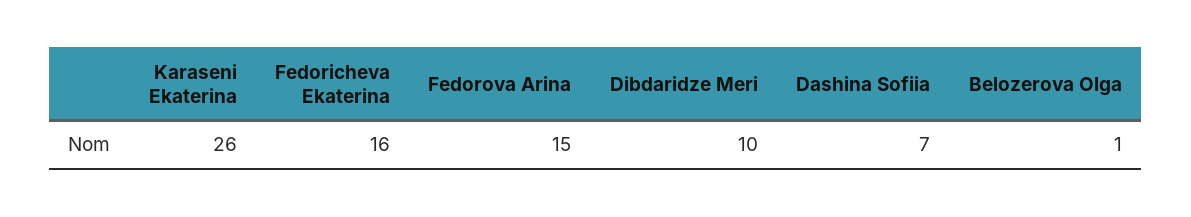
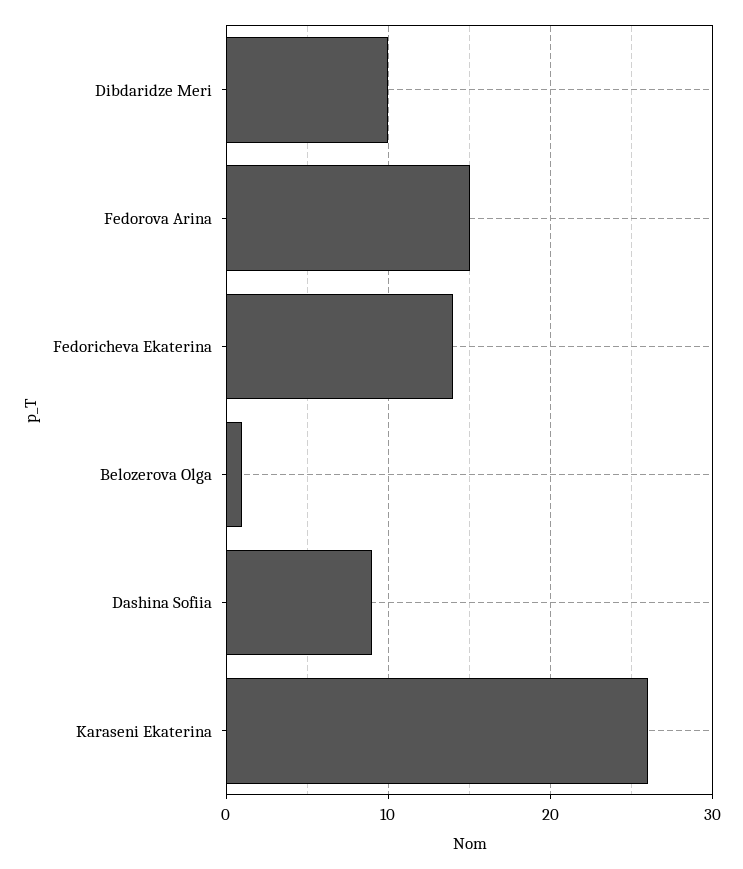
  {
    "Karaseni Ekaterina": 26,
-   "Fedoricheva Ekaterina": 16,
+   "Fedoricheva Ekaterina": 14,
    "Fedorova Arina": 15,
    "Dibdaridze Meri": 10,
-   "Dashina Sofiia": 7,
+   "Dashina Sofiia": 9,
    "Belozerova Olga": 1
  }

